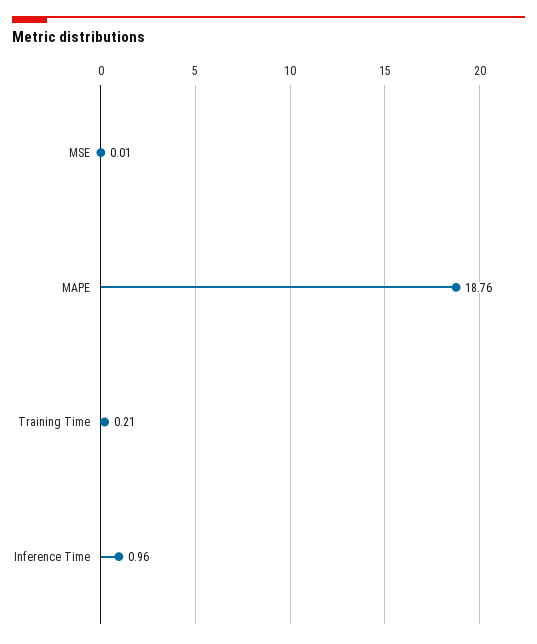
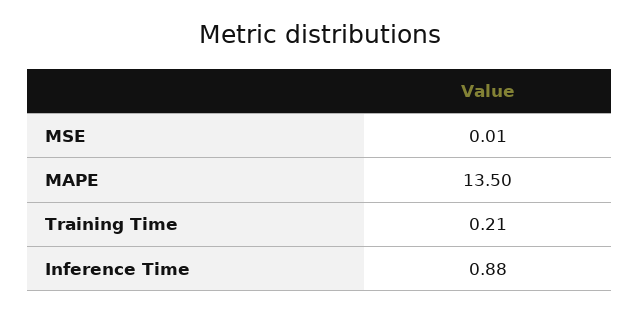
  {
    "MSE": 0.01,
-   "MAPE": 18.76,
+   "MAPE": 13.5,
    "Training Time": 0.21,
-   "Inference Time": 0.96
+   "Inference Time": 0.88
  }

